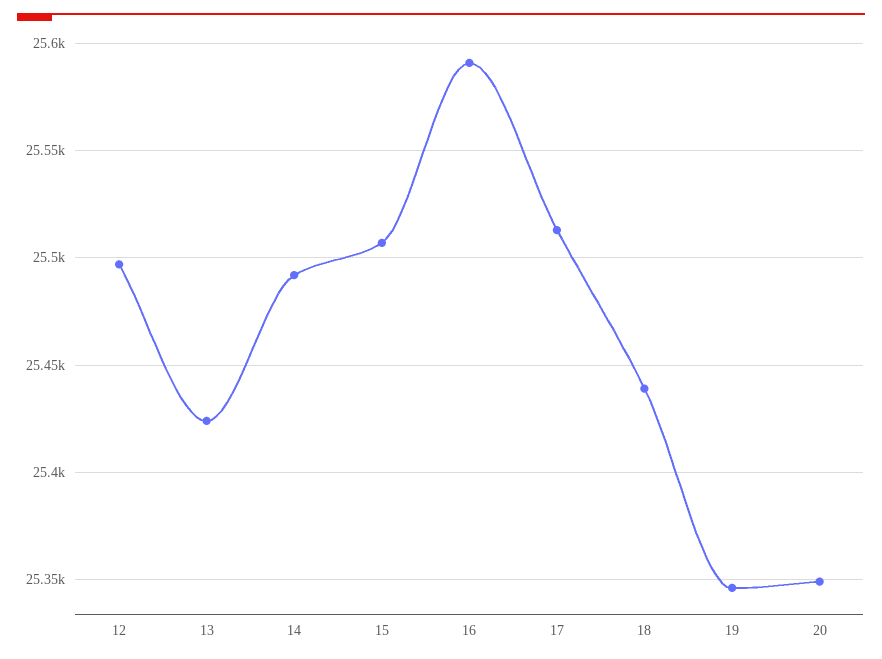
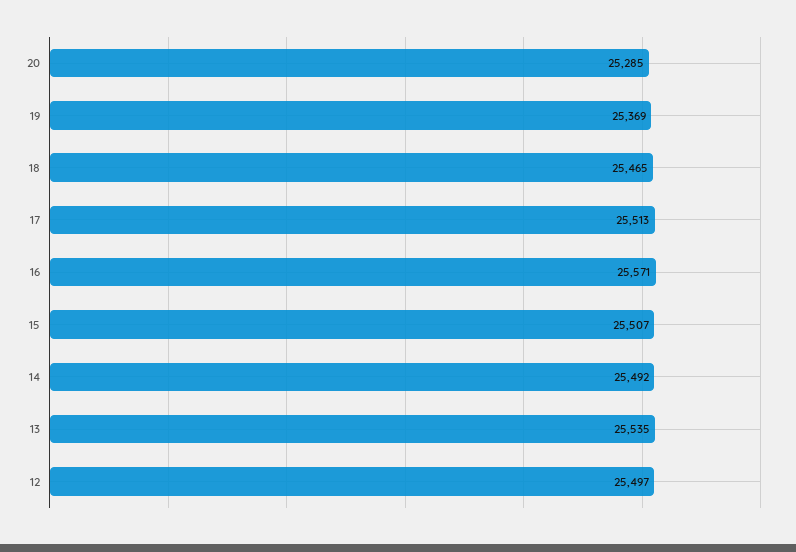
  {
    "12": 25497,
-   "13": 25425,
+   "13": 25535,
    "14": 25492,
    "15": 25507,
-   "16": 25590,
+   "16": 25571,
    "17": 25513,
-   "18": 25440,
+   "18": 25465,
-   "19": 25345,
+   "19": 25369,
-   "20": 25350
+   "20": 25285
  }

